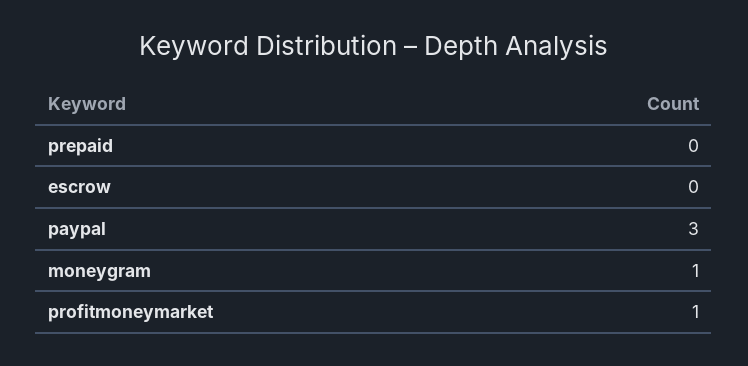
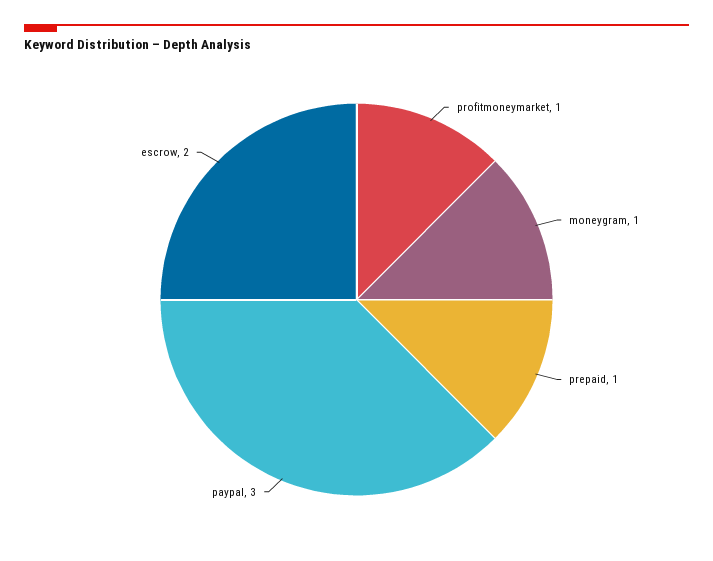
  {
-   "prepaid": 0,
+   "prepaid": 1,
-   "escrow": 0,
+   "escrow": 2,
    "paypal": 3,
    "moneygram": 1,
    "profitmoneymarket": 1
  }

